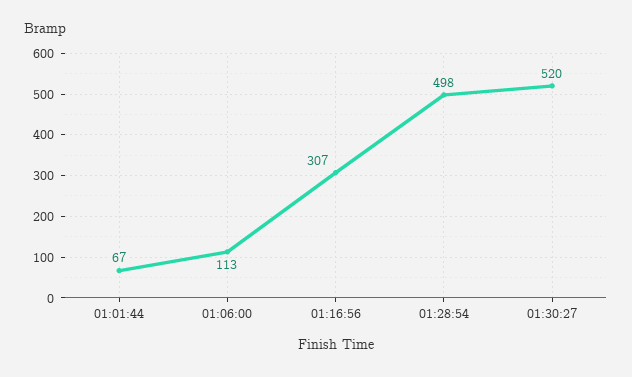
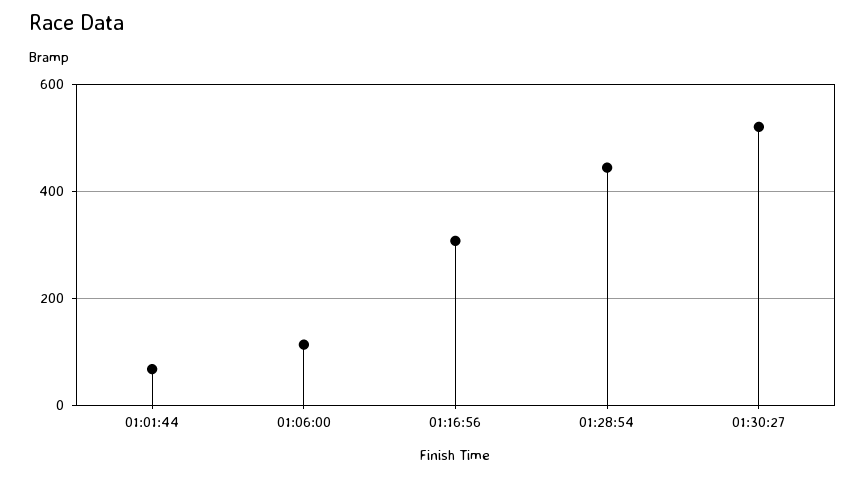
  {
    "01:01:44": 67,
    "01:06:00": 113,
    "01:16:56": 307,
-   "01:28:54": 498,
+   "01:28:54": 440,
    "01:30:27": 520
  }

